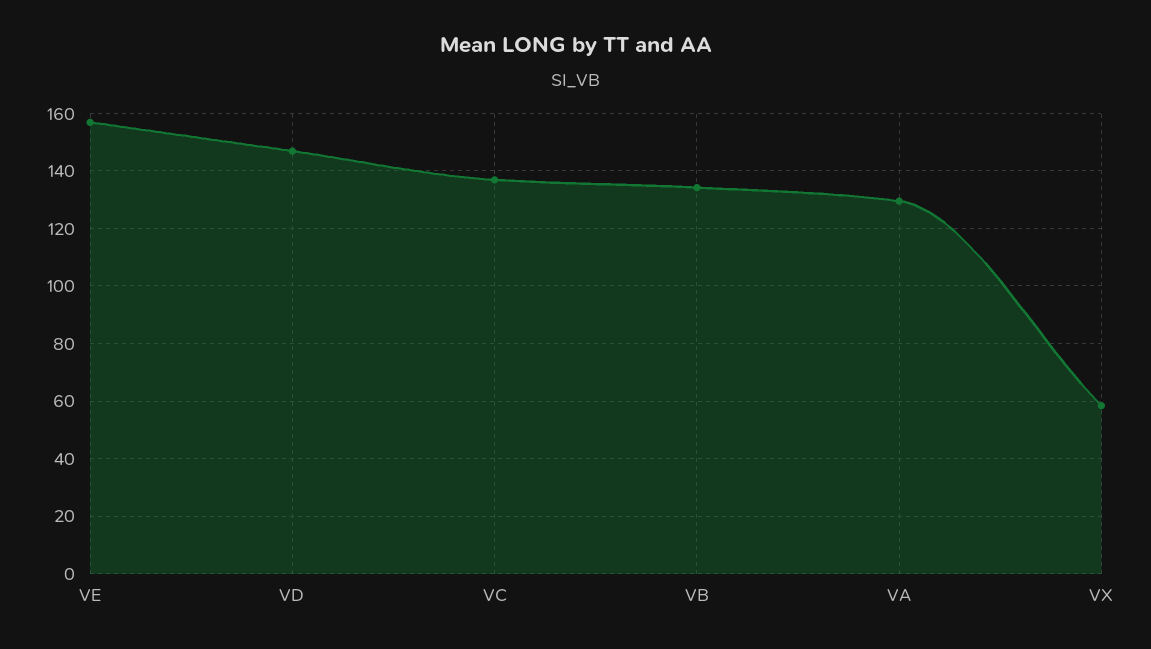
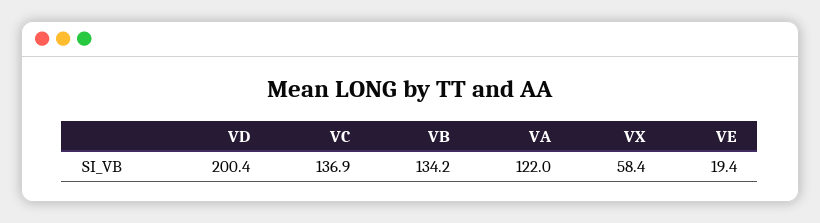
  {
-   "VE": 157.5,
+   "VE": 19.4,
-   "VD": 147.5,
+   "VD": 200.4,
    "VC": 136.9,
    "VB": 134.2,
-   "VA": 130,
+   "VA": 122,
    "VX": 58.4
  }

